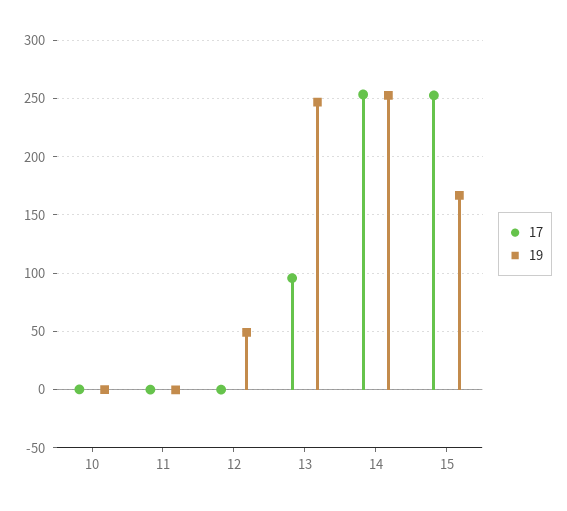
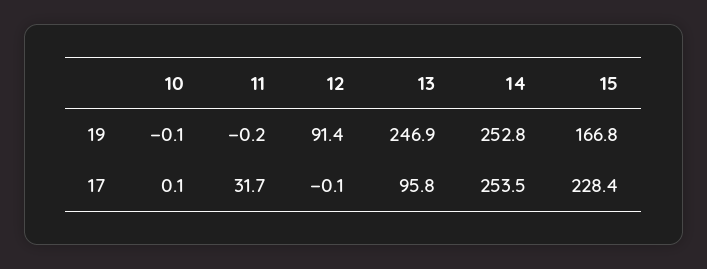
  {
    "17": {
      "10": 0.1,
-     "11": 0,
+     "11": 31.7,
      "12": -0.1,
      "13": 95.8,
      "14": 253.5,
-     "15": 250
+     "15": 228.4
    },
    "19": {
      "10": -0.1,
      "11": -0.2,
-     "12": 50,
+     "12": 91.4,
      "13": 246.9,
      "14": 252.8,
      "15": 166.8
    }
  }

